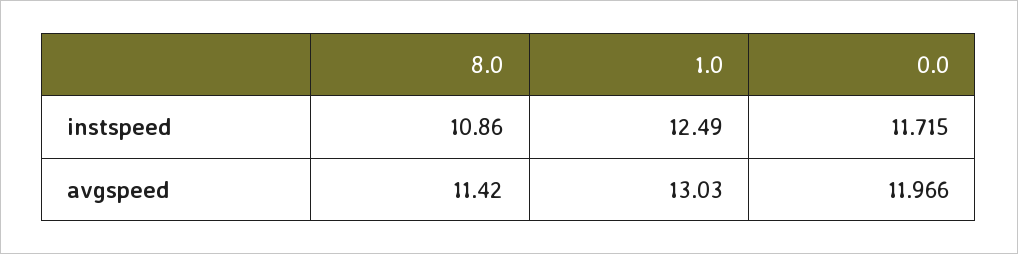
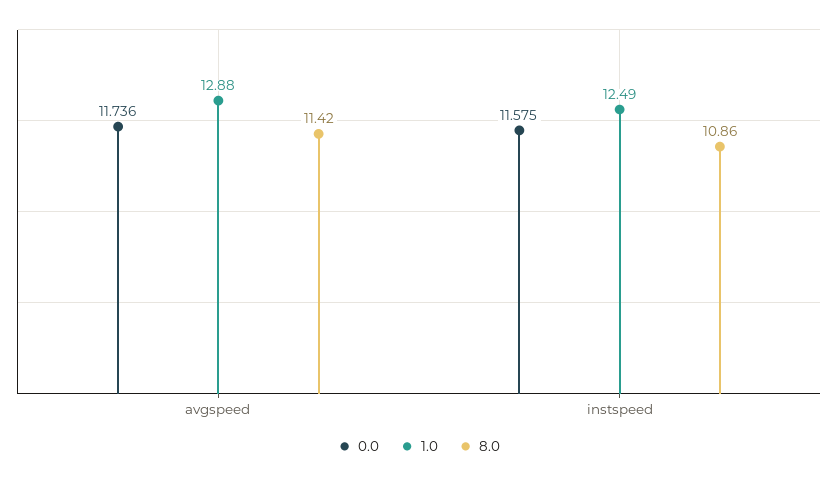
  {
    "8.0": {
      "instspeed": 10.86,
      "avgspeed": 11.42
    },
    "1.0": {
      "instspeed": 12.49,
-     "avgspeed": 13.03
+     "avgspeed": 12.88
    },
    "0.0": {
-     "instspeed": 11.715,
+     "instspeed": 11.575,
-     "avgspeed": 11.966
+     "avgspeed": 11.736
    }
  }

